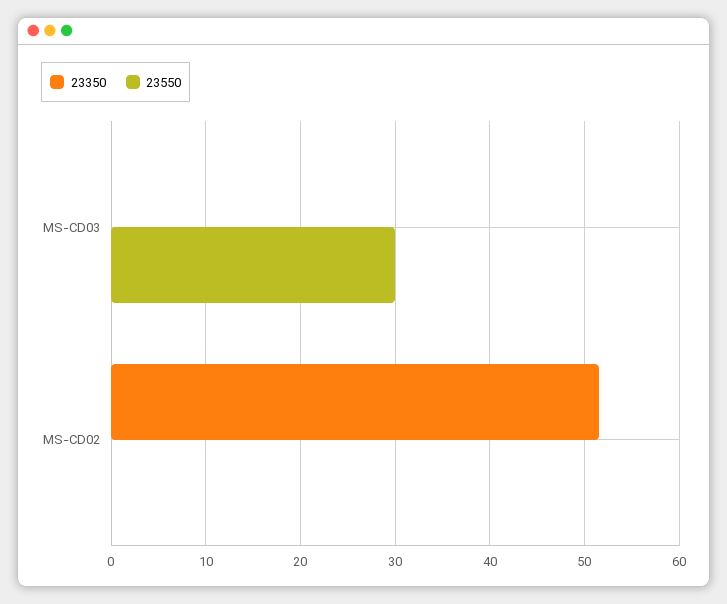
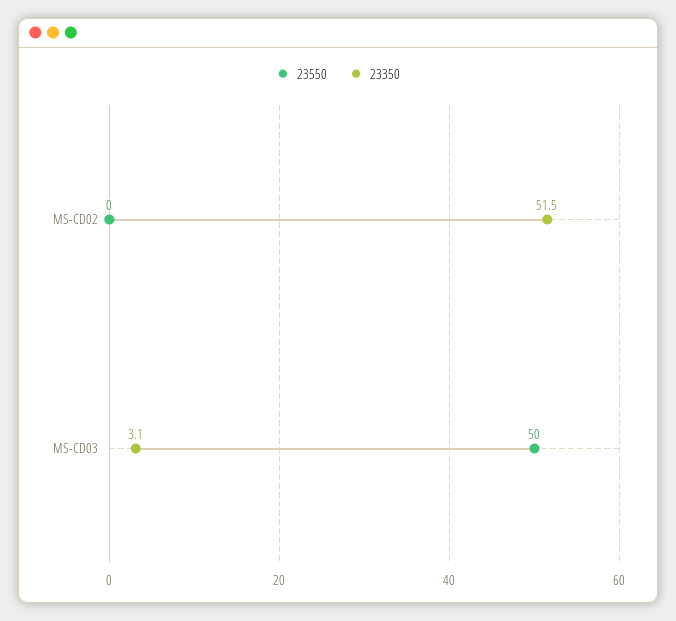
  {
    "23350": {
-     "MS-CD03": 0,
+     "MS-CD03": 3.1,
      "MS-CD02": 51.5
    },
    "23550": {
-     "MS-CD03": 30,
+     "MS-CD03": 50,
      "MS-CD02": 0
    }
  }

